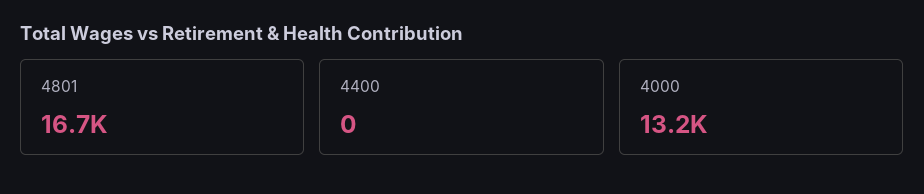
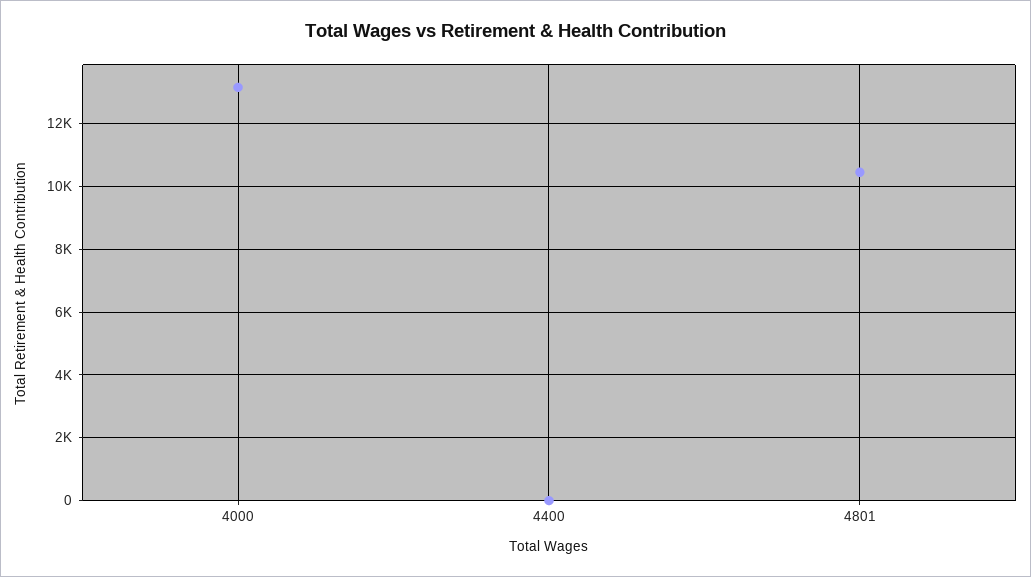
  {
-   "4801": 16700,
+   "4801": 10400,
    "4400": 0,
    "4000": 13200
  }

